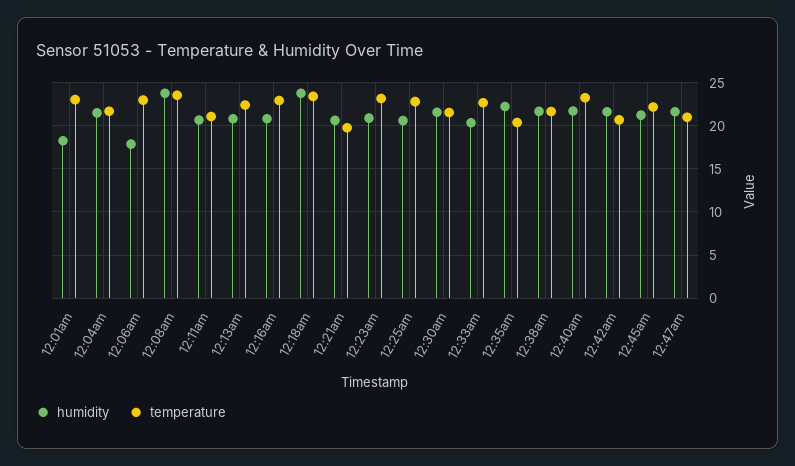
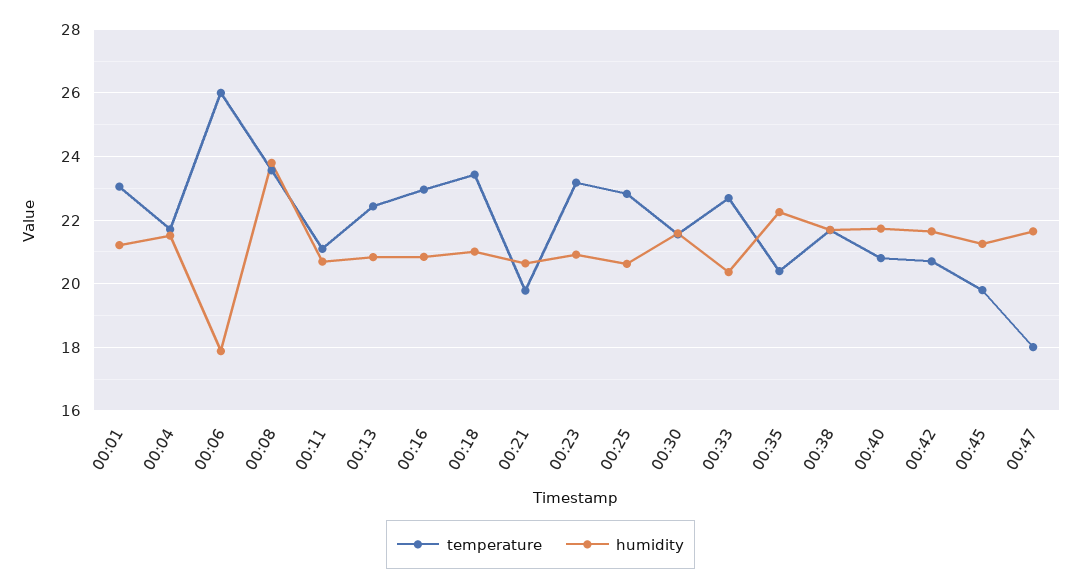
  {
    "humidity": {
-     "12:01am": 18,
+     "12:01am": 21.2,
      "12:04am": 21.6,
      "12:06am": 17.8,
      "12:08am": 23.8,
      "12:11am": 20.6,
      "12:13am": 20.8,
      "12:16am": 20.8,
-     "12:18am": 24,
+     "12:18am": 21,
      "12:21am": 20.6,
      "12:23am": 21,
      "12:25am": 20.6,
      "12:30am": 21.6,
      "12:33am": 20.4,
      "12:35am": 22.2,
      "12:38am": 21.6,
      "12:40am": 21.8,
      "12:42am": 21.6,
      "12:45am": 21.2,
      "12:47am": 21.6
    },
    "temperature": {
      "12:01am": 23,
      "12:04am": 21.8,
-     "12:06am": 23,
+     "12:06am": 26,
      "12:08am": 23.6,
      "12:11am": 21,
      "12:13am": 22.4,
      "12:16am": 23,
      "12:18am": 23.4,
      "12:21am": 19.8,
      "12:23am": 23.2,
      "12:25am": 22.8,
      "12:30am": 21.6,
      "12:33am": 22.6,
      "12:35am": 20.4,
      "12:38am": 21.6,
-     "12:40am": 23,
+     "12:40am": 20.8,
      "12:42am": 20.8,
-     "12:45am": 22,
+     "12:45am": 19.8,
-     "12:47am": 21
+     "12:47am": 18
    }
  }

